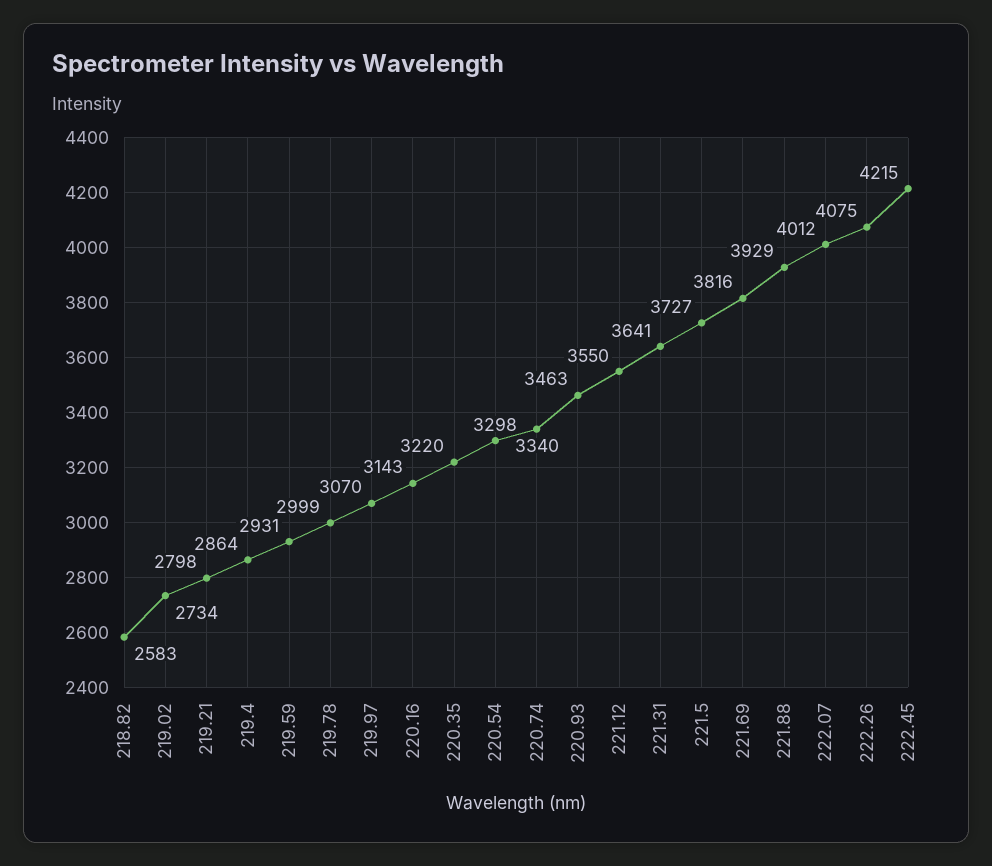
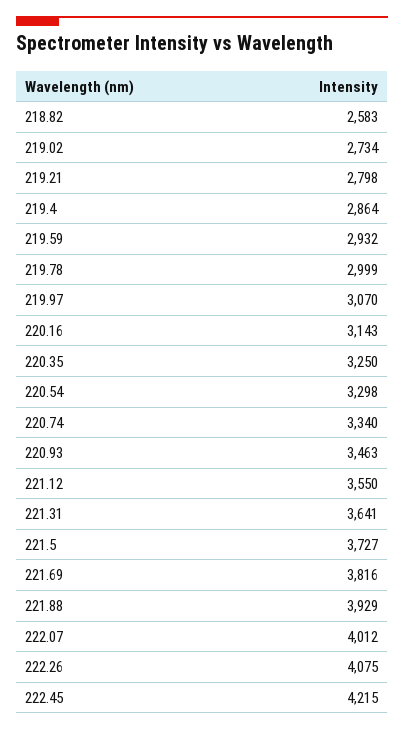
  {
    "218.82": 2583,
    "219.02": 2734,
    "219.21": 2798,
    "219.4": 2864,
-   "219.59": 2931,
+   "219.59": 2932,
    "219.78": 2999,
    "219.97": 3070,
    "220.16": 3143,
-   "220.35": 3220,
+   "220.35": 3250,
    "220.54": 3298,
    "220.74": 3340,
    "220.93": 3463,
    "221.12": 3550,
    "221.31": 3641,
    "221.5": 3727,
    "221.69": 3816,
    "221.88": 3929,
    "222.07": 4012,
    "222.26": 4075,
    "222.45": 4215
  }

